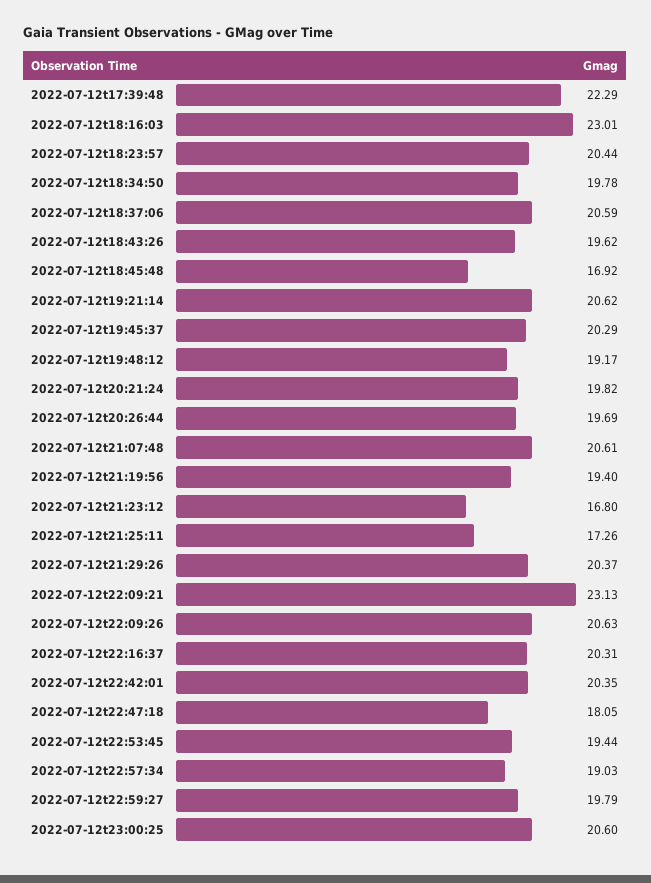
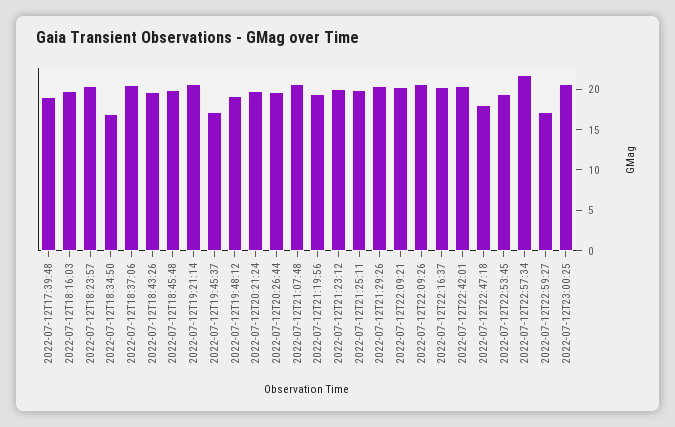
  {
-   "2022-07-12t17:39:48": 22.29,
+   "2022-07-12t17:39:48": 19,
-   "2022-07-12t18:16:03": 23.01,
+   "2022-07-12t18:16:03": 20,
    "2022-07-12t18:23:57": 20.44,
-   "2022-07-12t18:34:50": 19.78,
+   "2022-07-12t18:34:50": 17,
    "2022-07-12t18:37:06": 20.59,
    "2022-07-12t18:43:26": 19.62,
-   "2022-07-12t18:45:48": 16.92,
+   "2022-07-12t18:45:48": 20,
    "2022-07-12t19:21:14": 20.62,
-   "2022-07-12t19:45:37": 20.29,
+   "2022-07-12t19:45:37": 17,
    "2022-07-12t19:48:12": 19.17,
    "2022-07-12t20:21:24": 19.82,
    "2022-07-12t20:26:44": 19.69,
    "2022-07-12t21:07:48": 20.61,
    "2022-07-12t21:19:56": 19.4,
-   "2022-07-12t21:23:12": 16.8,
+   "2022-07-12t21:23:12": 20,
-   "2022-07-12t21:25:11": 17.26,
+   "2022-07-12t21:25:11": 20,
    "2022-07-12t21:29:26": 20.37,
-   "2022-07-12t22:09:21": 23.13,
+   "2022-07-12t22:09:21": 20,
    "2022-07-12t22:09:26": 20.63,
    "2022-07-12t22:16:37": 20.31,
    "2022-07-12t22:42:01": 20.35,
    "2022-07-12t22:47:18": 18.05,
    "2022-07-12t22:53:45": 19.44,
-   "2022-07-12t22:57:34": 19.03,
+   "2022-07-12t22:57:34": 22,
-   "2022-07-12t22:59:27": 19.79,
+   "2022-07-12t22:59:27": 17,
    "2022-07-12t23:00:25": 20.6
  }

